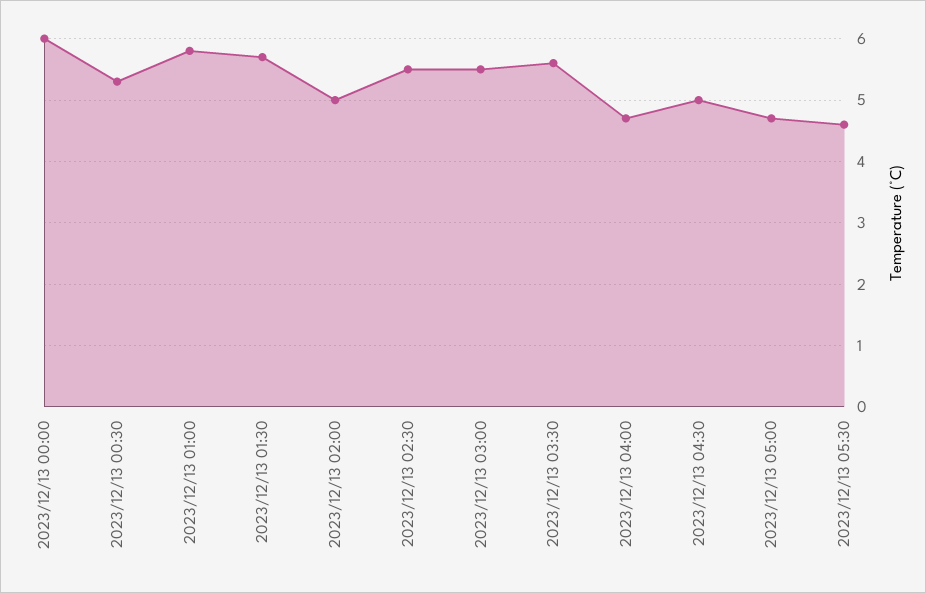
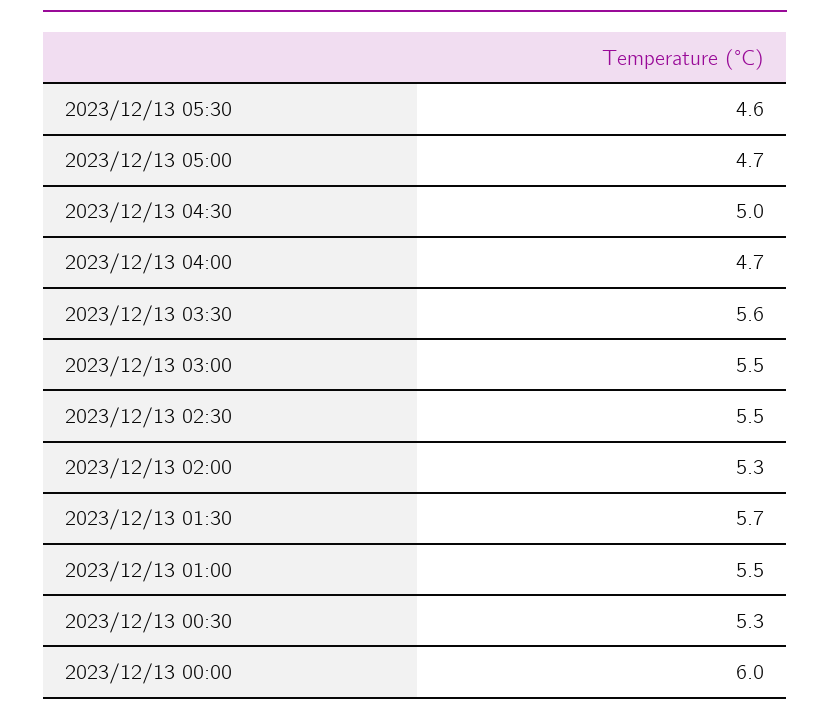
  {
    "2023/12/13 00:00": 6,
    "2023/12/13 00:30": 5.3,
-   "2023/12/13 01:00": 5.8,
+   "2023/12/13 01:00": 5.5,
    "2023/12/13 01:30": 5.7,
-   "2023/12/13 02:00": 5,
+   "2023/12/13 02:00": 5.3,
    "2023/12/13 02:30": 5.5,
    "2023/12/13 03:00": 5.5,
    "2023/12/13 03:30": 5.6,
    "2023/12/13 04:00": 4.7,
    "2023/12/13 04:30": 5,
    "2023/12/13 05:00": 4.7,
    "2023/12/13 05:30": 4.6
  }

